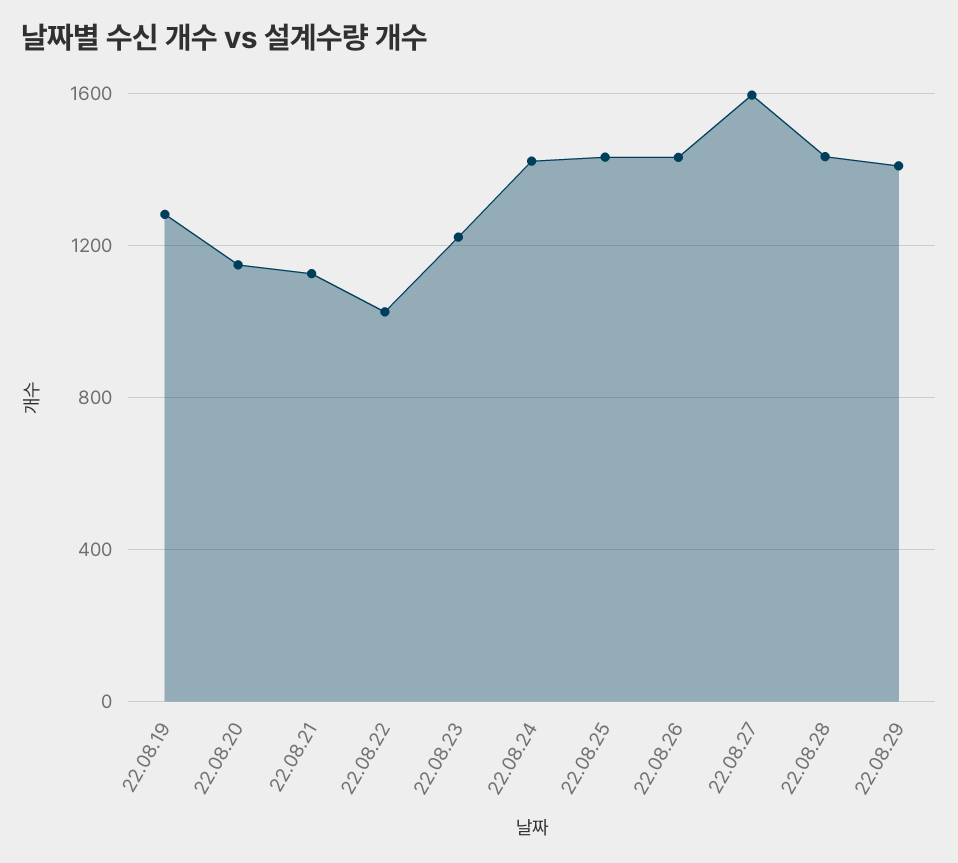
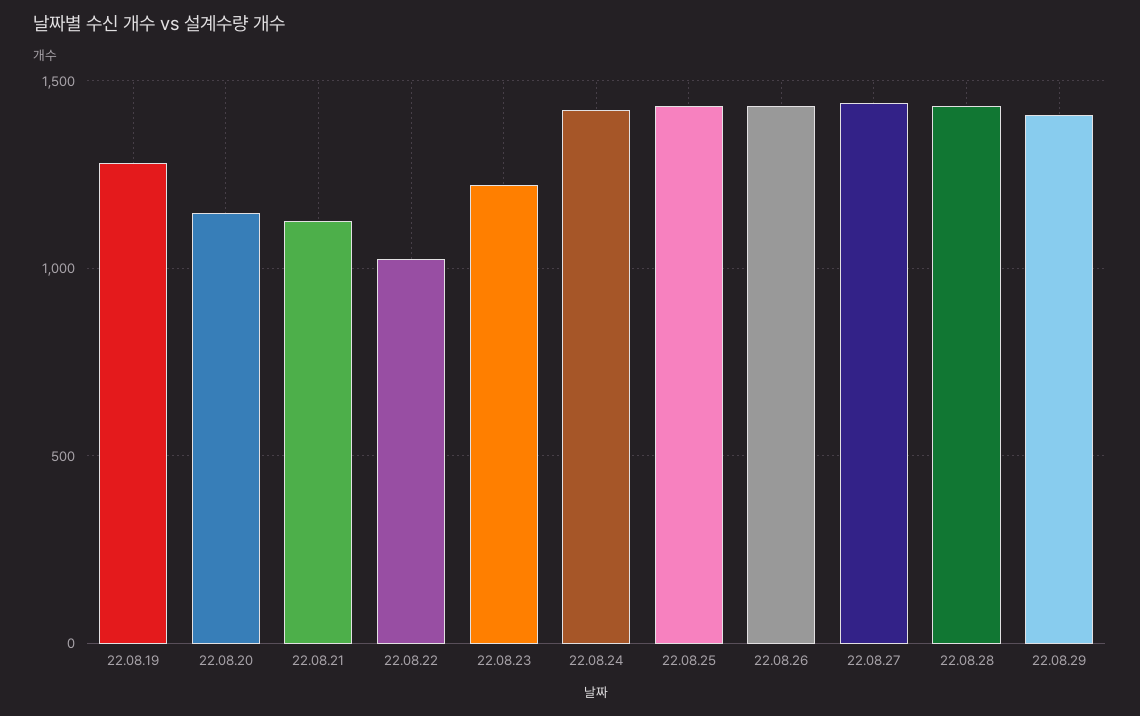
  {
    "22.08.19": 1300,
    "22.08.20": 1150,
    "22.08.21": 1150,
    "22.08.22": 1050,
    "22.08.23": 1200,
    "22.08.24": 1400,
    "22.08.25": 1450,
    "22.08.26": 1450,
-   "22.08.27": 1600,
+   "22.08.27": 1450,
    "22.08.28": 1450,
    "22.08.29": 1400
  }

